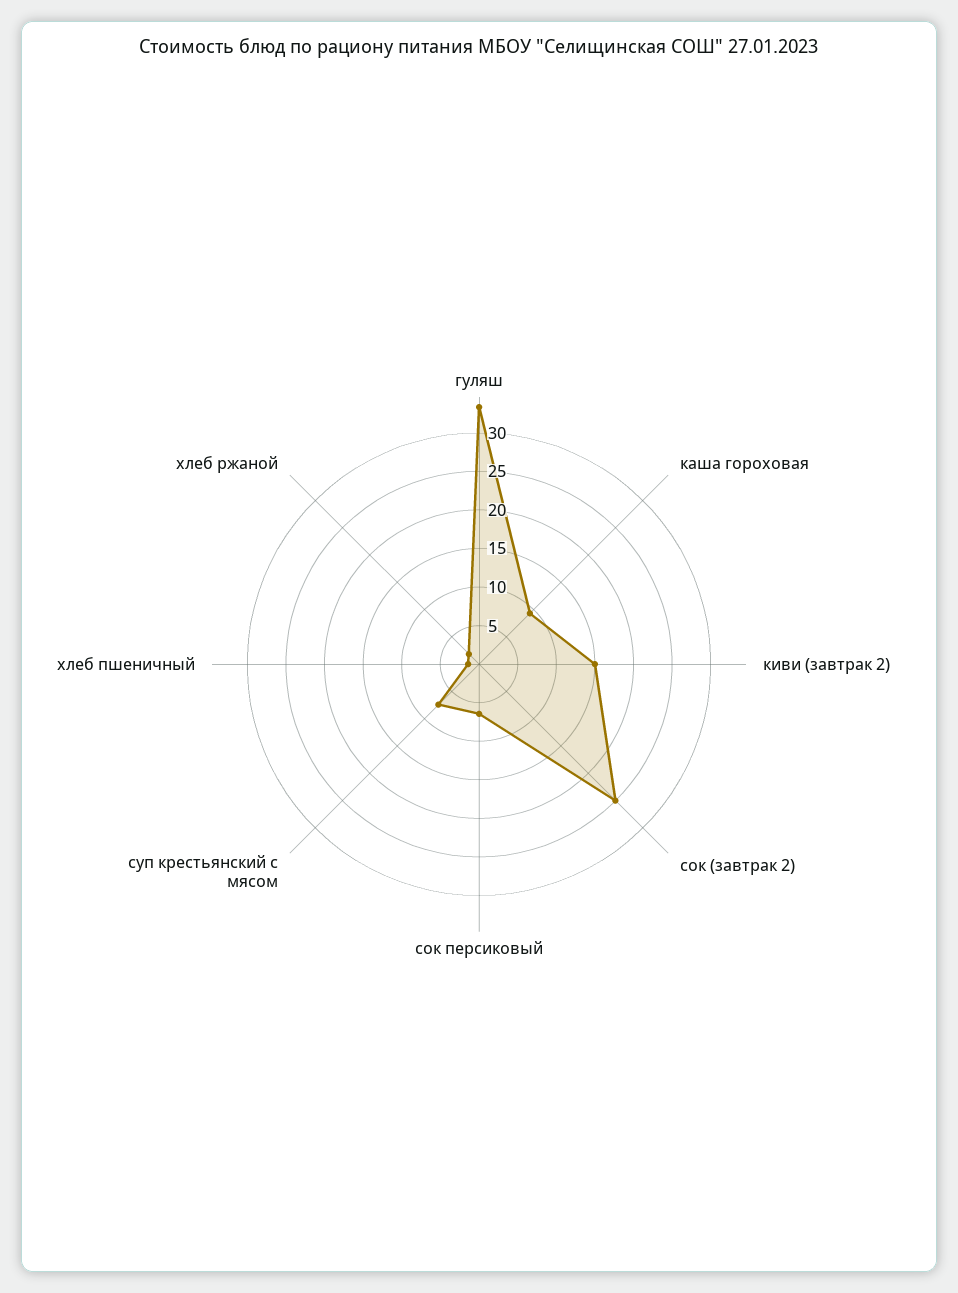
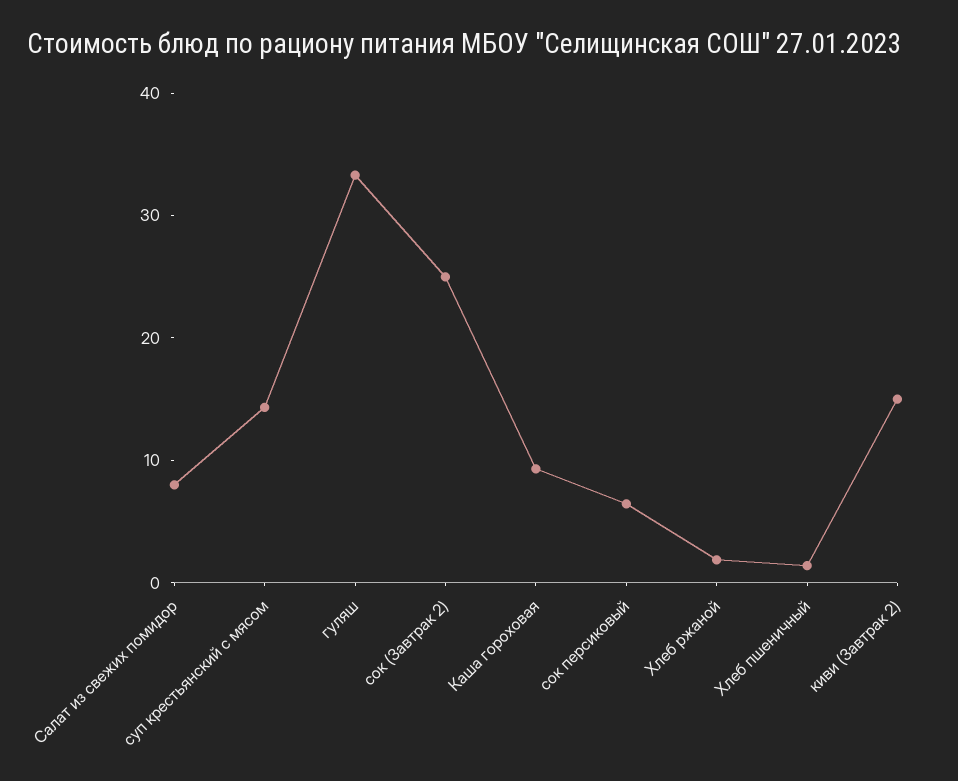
  {
    "гуляш": 34,
    "каша гороховая": 10,
    "киви (завтрак 2)": 16,
    "сок (завтрак 2)": 26,
    "сок персиковый": 6,
-   "суп крестьянский с мясом": 7.5,
+   "суп крестьянский с мясом": 14,
    "хлеб пшеничный": 2,
-   "хлеб ржаной": 2
+   "хлеб ржаной": 2,
+   "Салат из свежих помидор": 8
  }

